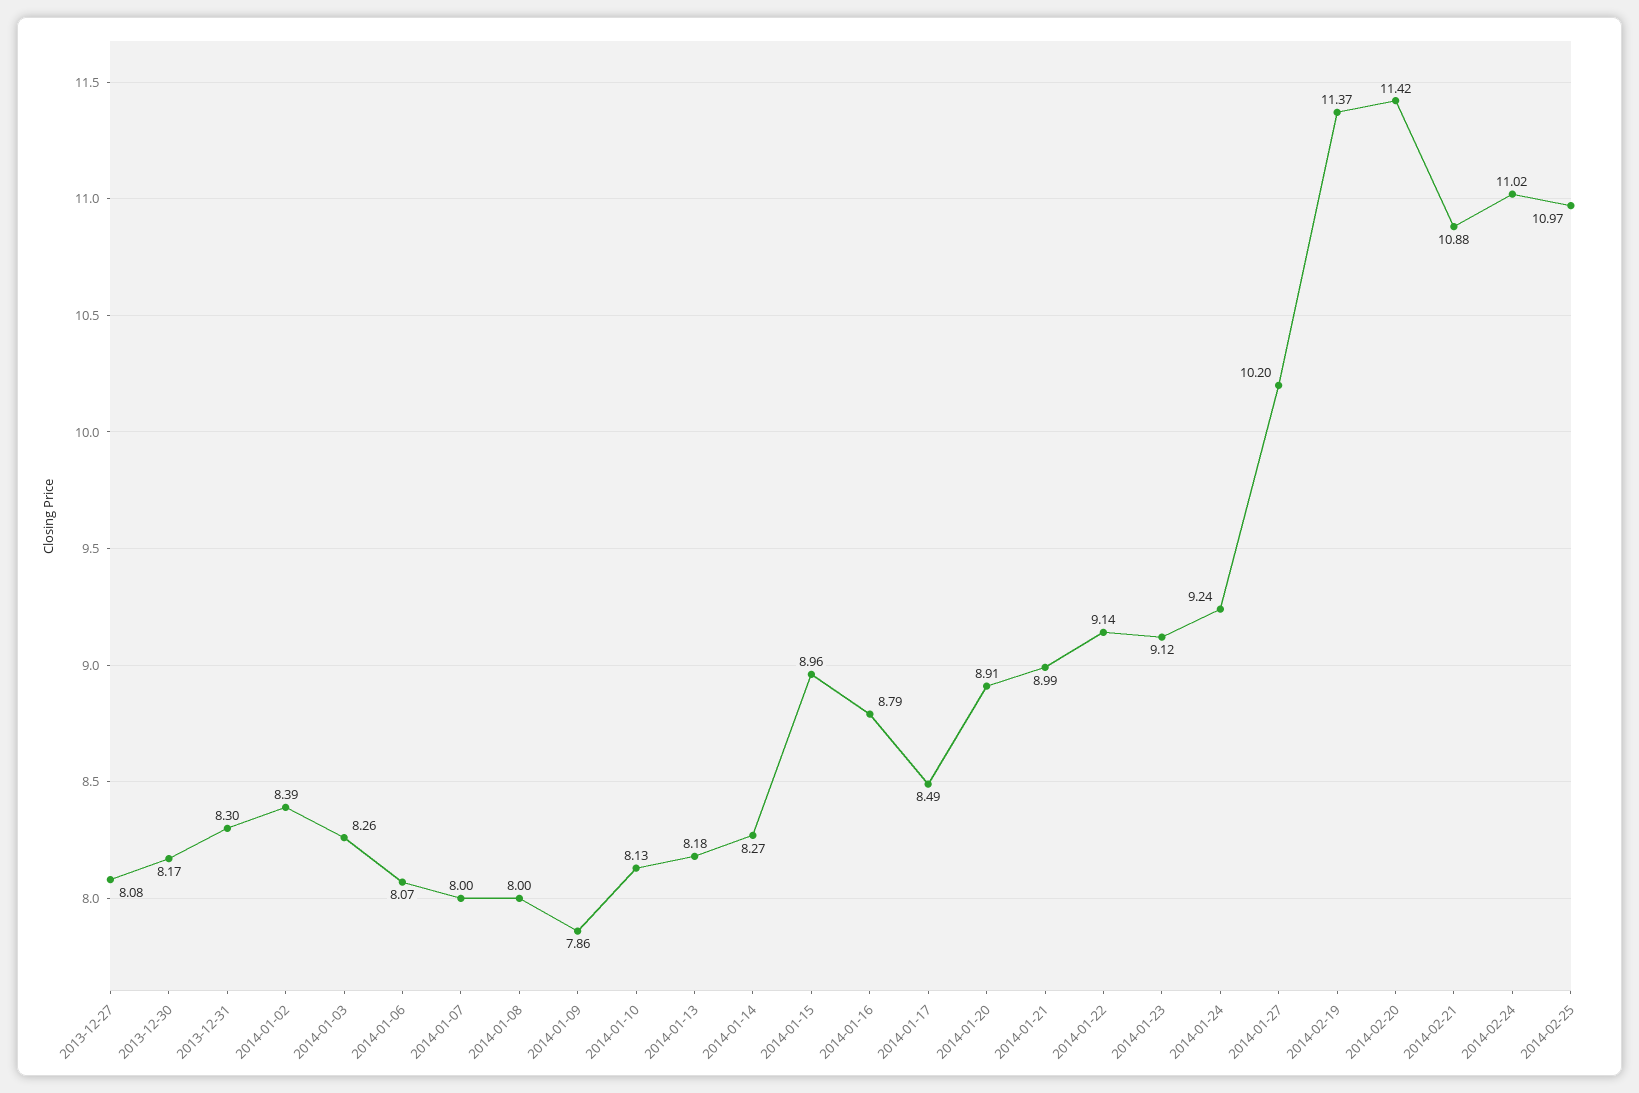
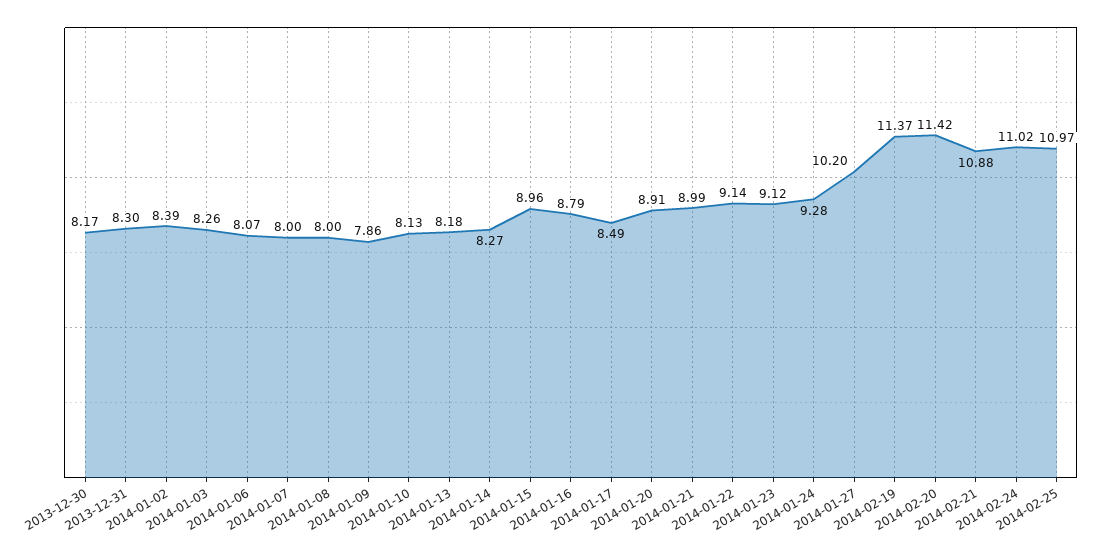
  {
-   "2013-12-27": 8.08,
    "2013-12-30": 8.17,
    "2013-12-31": 8.3,
    "2014-01-02": 8.39,
    "2014-01-03": 8.26,
    "2014-01-06": 8.07,
    "2014-01-07": 8,
    "2014-01-08": 8,
    "2014-01-09": 7.86,
    "2014-01-10": 8.13,
    "2014-01-13": 8.18,
    "2014-01-14": 8.27,
    "2014-01-15": 8.96,
    "2014-01-16": 8.79,
    "2014-01-17": 8.49,
    "2014-01-20": 8.91,
    "2014-01-21": 8.99,
    "2014-01-22": 9.14,
    "2014-01-23": 9.12,
-   "2014-01-24": 9.24,
+   "2014-01-24": 9.28,
    "2014-01-27": 10.2,
    "2014-02-19": 11.37,
    "2014-02-20": 11.42,
    "2014-02-21": 10.88,
    "2014-02-24": 11.02,
    "2014-02-25": 10.97
  }

